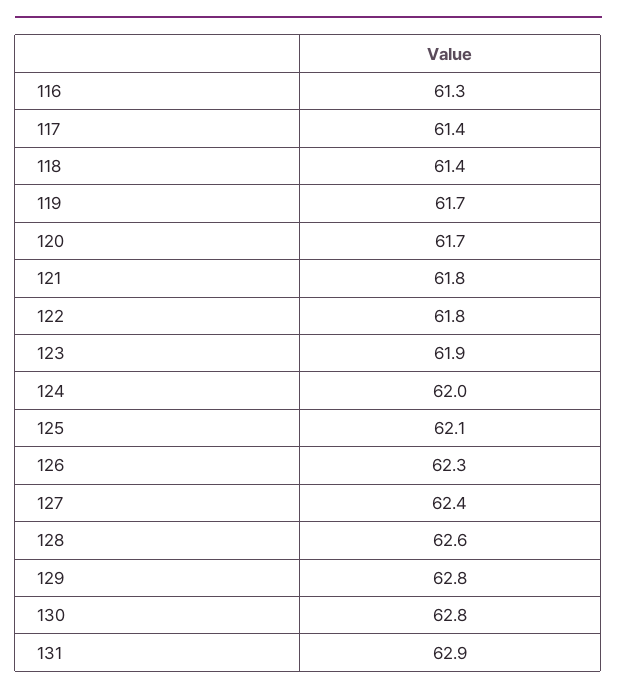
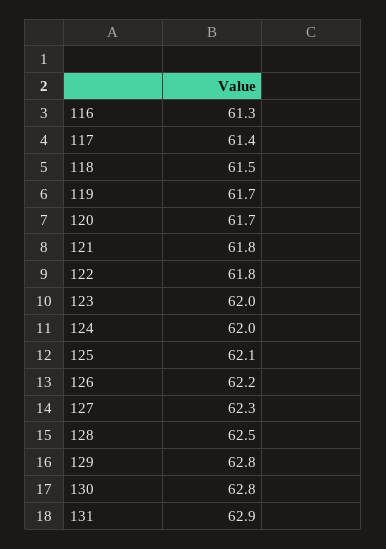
  {
    "116": 61.3,
    "117": 61.4,
-   "118": 61.4,
+   "118": 61.5,
    "119": 61.7,
    "120": 61.7,
    "121": 61.8,
    "122": 61.8,
-   "123": 61.9,
+   "123": 62,
    "124": 62,
    "125": 62.1,
-   "126": 62.3,
+   "126": 62.2,
-   "127": 62.4,
+   "127": 62.3,
-   "128": 62.6,
+   "128": 62.5,
    "129": 62.8,
    "130": 62.8,
    "131": 62.9
  }

